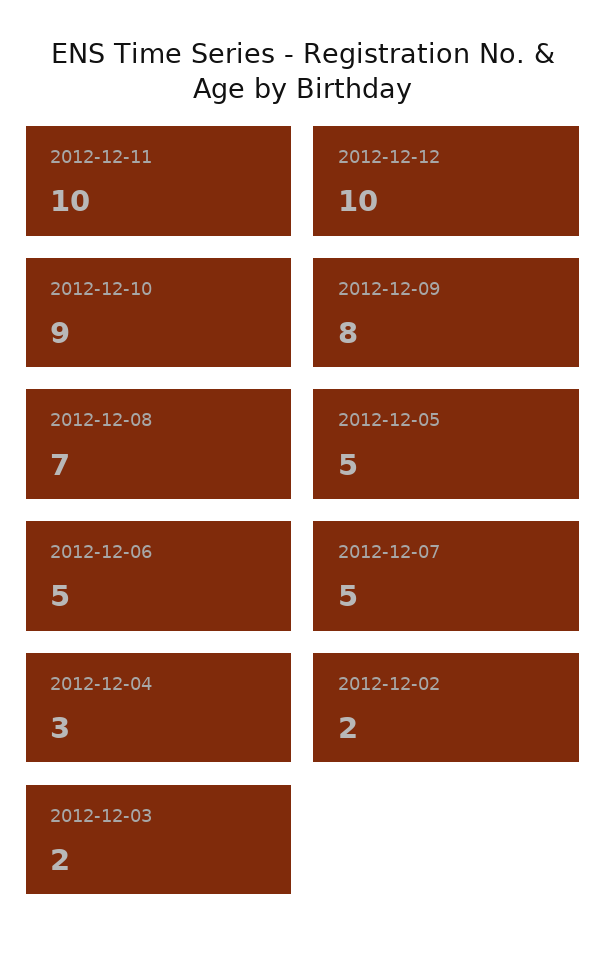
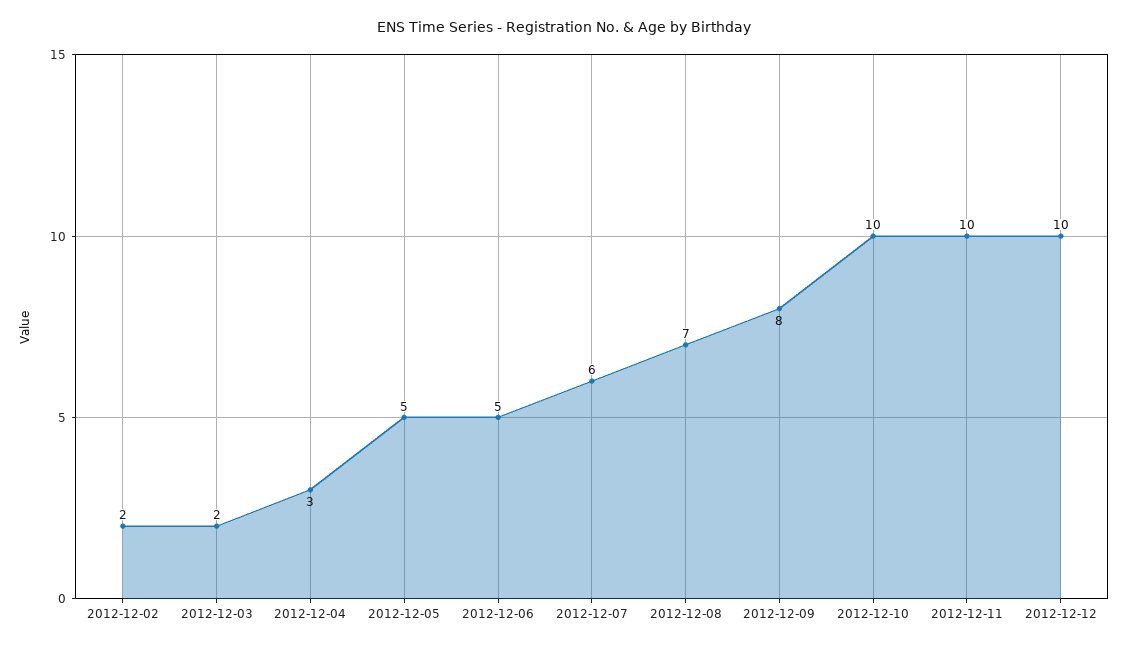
  {
    "2012-12-11": 10,
    "2012-12-12": 10,
-   "2012-12-10": 9,
+   "2012-12-10": 10,
    "2012-12-09": 8,
    "2012-12-08": 7,
    "2012-12-05": 5,
    "2012-12-06": 5,
-   "2012-12-07": 5,
+   "2012-12-07": 6,
    "2012-12-04": 3,
    "2012-12-02": 2,
    "2012-12-03": 2
  }

